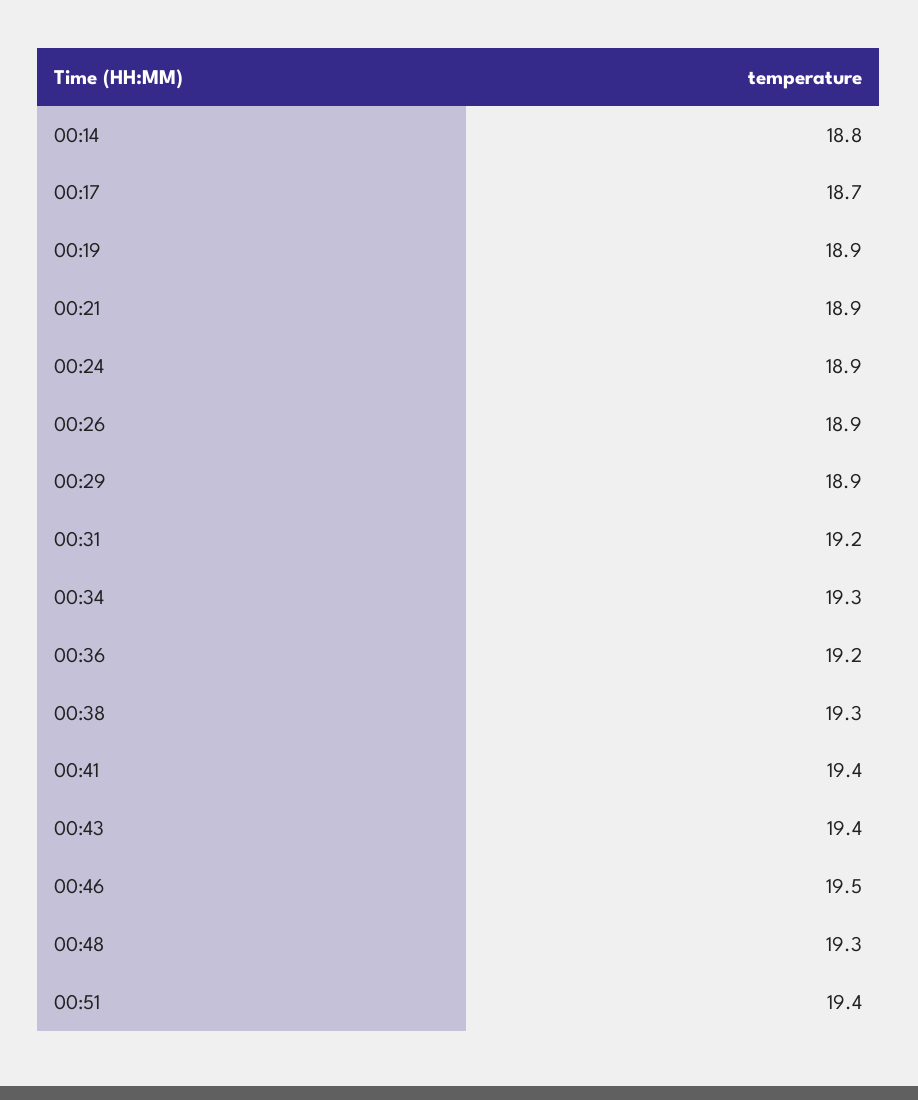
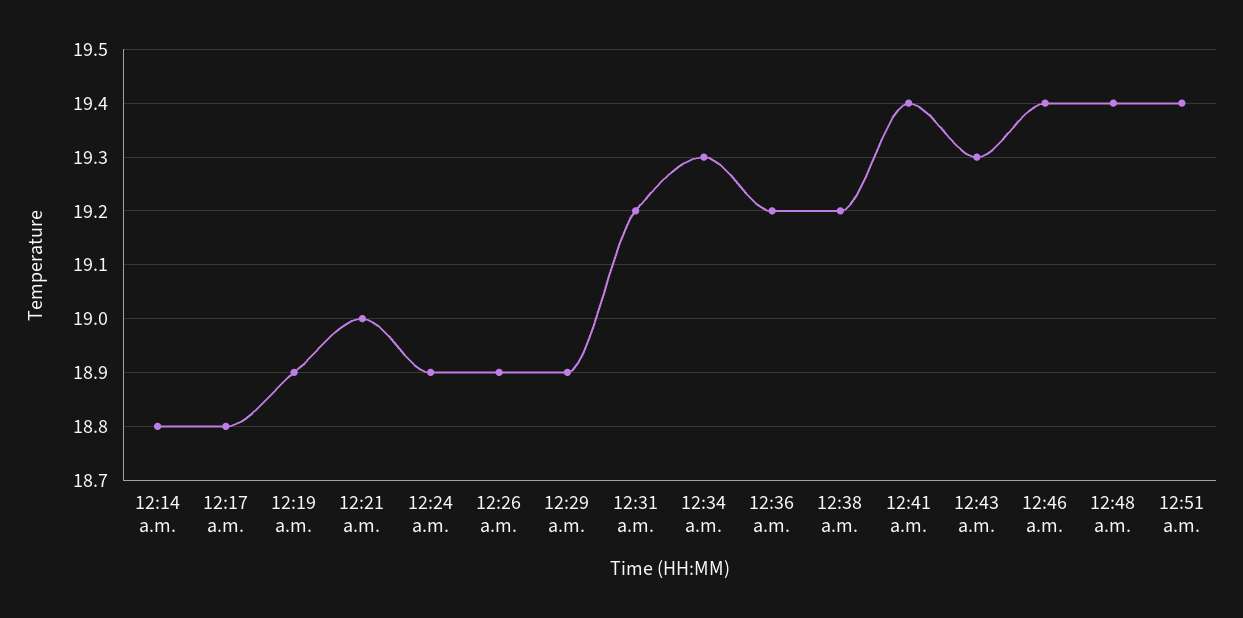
  {
    "00:14": 18.8,
-   "00:17": 18.7,
+   "00:17": 18.8,
    "00:19": 18.9,
-   "00:21": 18.9,
+   "00:21": 19,
    "00:24": 18.9,
    "00:26": 18.9,
    "00:29": 18.9,
    "00:31": 19.2,
    "00:34": 19.3,
    "00:36": 19.2,
-   "00:38": 19.3,
+   "00:38": 19.2,
    "00:41": 19.4,
-   "00:43": 19.4,
+   "00:43": 19.3,
-   "00:46": 19.5,
+   "00:46": 19.4,
-   "00:48": 19.3,
+   "00:48": 19.4,
    "00:51": 19.4
  }

